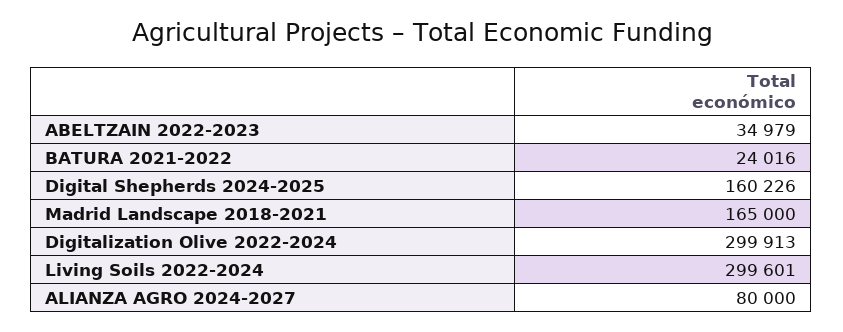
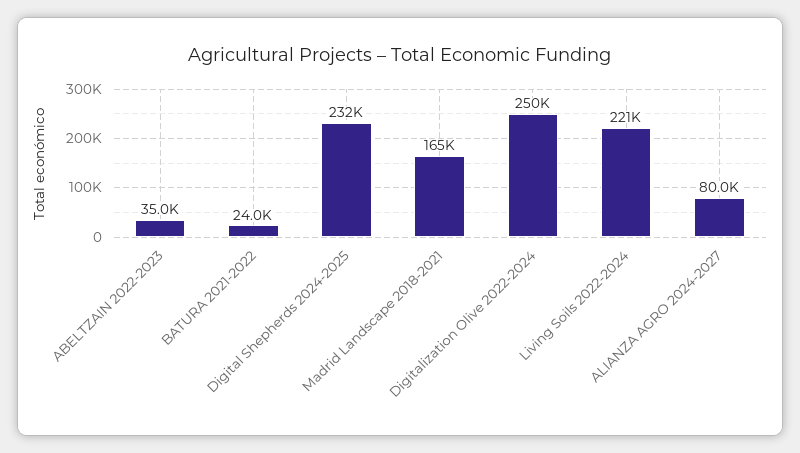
  {
    "ABELTZAIN 2022-2023": 34979,
    "BATURA 2021-2022": 24016,
-   "Digital Shepherds 2024-2025": 160226,
+   "Digital Shepherds 2024-2025": 232000,
    "Madrid Landscape 2018-2021": 165000,
-   "Digitalization Olive 2022-2024": 299913,
+   "Digitalization Olive 2022-2024": 250000,
-   "Living Soils 2022-2024": 299601,
+   "Living Soils 2022-2024": 221000,
    "ALIANZA AGRO 2024-2027": 80000
  }

